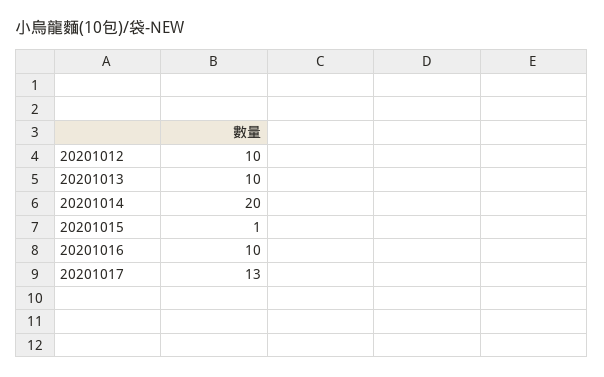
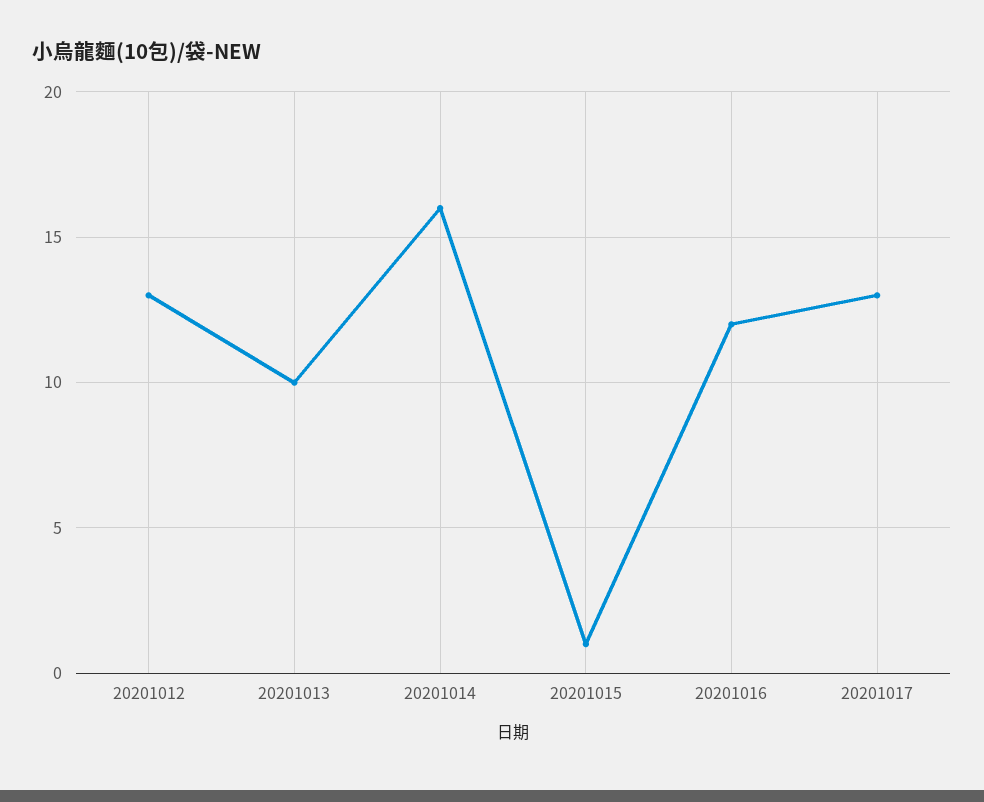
  {
-   "20201012": 10,
+   "20201012": 13,
    "20201013": 10,
-   "20201014": 20,
+   "20201014": 16,
    "20201015": 1,
-   "20201016": 10,
+   "20201016": 12,
    "20201017": 13
  }

